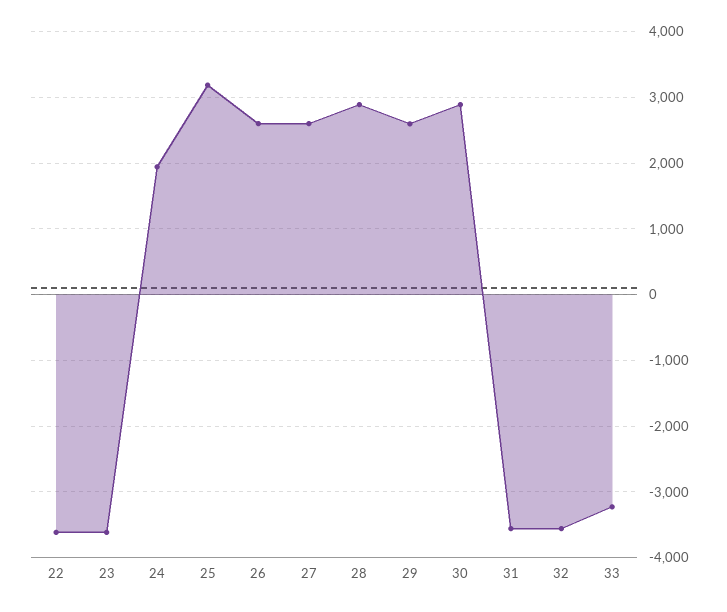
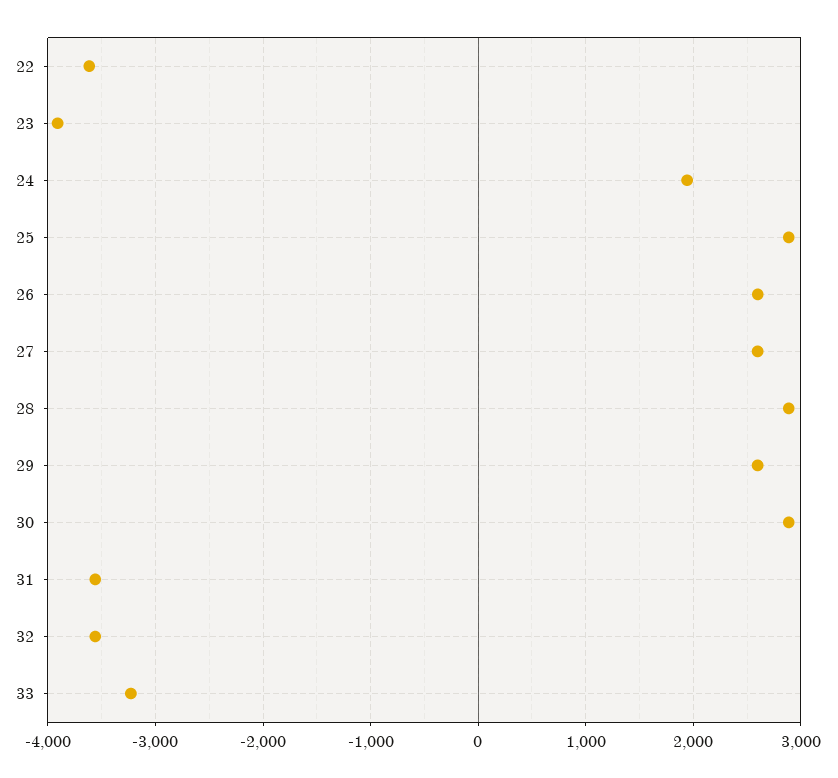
  {
    "22": -3600,
-   "23": -3600,
+   "23": -3900,
    "24": 1900,
-   "25": 3200,
+   "25": 2900,
    "26": 2600,
    "27": 2600,
    "28": 2900,
    "29": 2600,
    "30": 2900,
    "31": -3600,
    "32": -3600,
    "33": -3200
  }

